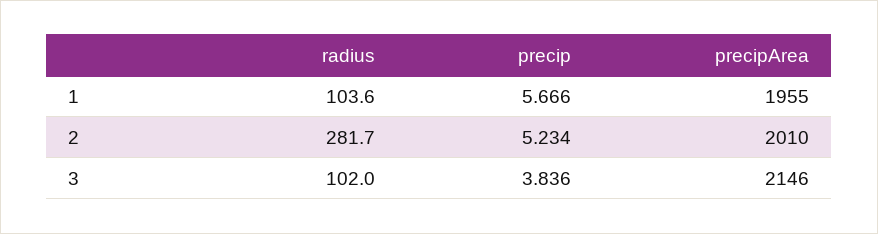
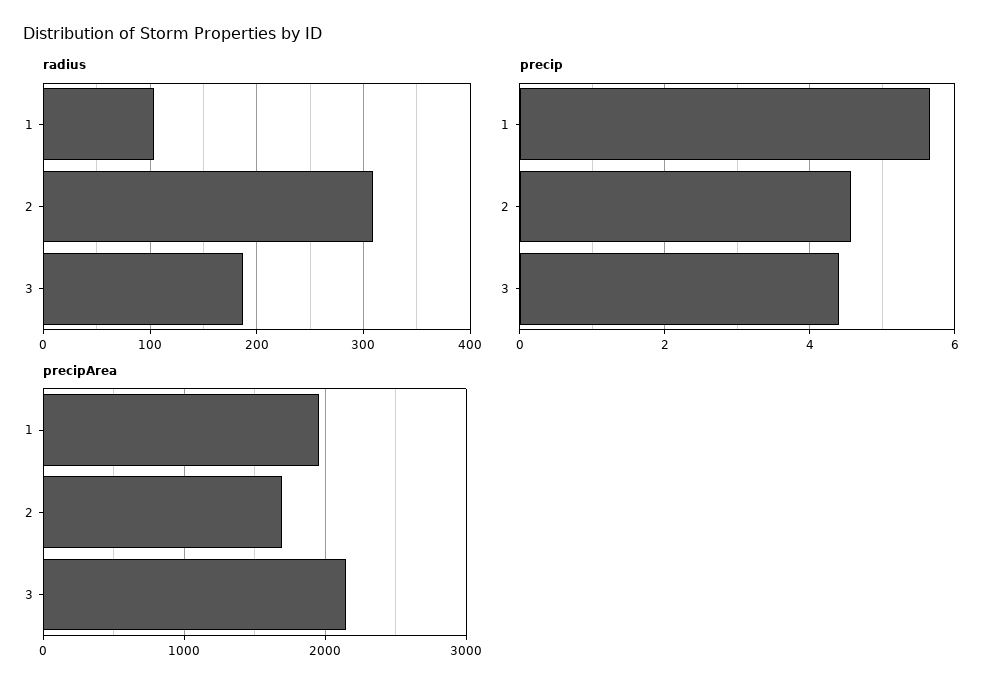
  {
    "radius": {
      "1": 103.6,
-     "2": 281.7,
+     "2": 310,
-     "3": 102
+     "3": 190
    },
    "precip": {
      "1": 5.666,
-     "2": 5.234,
+     "2": 4.6,
-     "3": 3.836
+     "3": 4.4
    },
    "precipArea": {
      "1": 1955,
-     "2": 2010,
+     "2": 1700,
      "3": 2146
    }
  }

